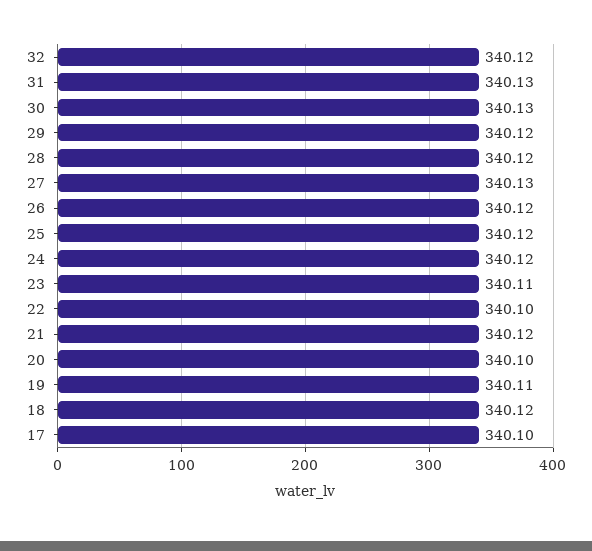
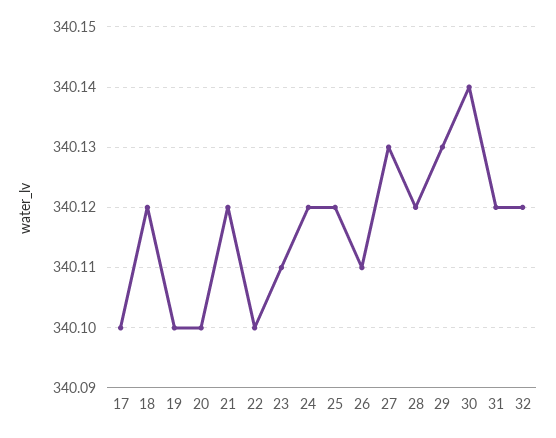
  {
    "32": 340.12,
-   "31": 340.13,
+   "31": 340.12,
-   "30": 340.13,
+   "30": 340.14,
-   "29": 340.12,
+   "29": 340.13,
    "28": 340.12,
    "27": 340.13,
-   "26": 340.12,
+   "26": 340.11,
    "25": 340.12,
    "24": 340.12,
    "23": 340.11,
    "22": 340.1,
    "21": 340.12,
    "20": 340.1,
-   "19": 340.11,
+   "19": 340.1,
    "18": 340.12,
    "17": 340.1
  }

